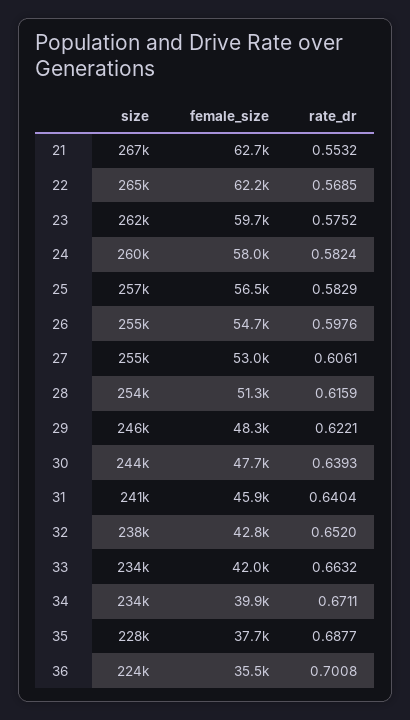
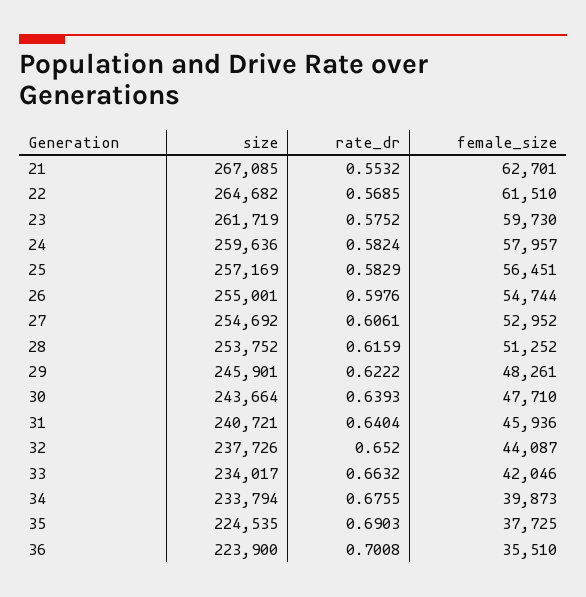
  {
    "size": {
      "21": 267085,
      "22": 264682,
      "23": 261719,
      "24": 259636,
      "25": 257169,
      "26": 255001,
      "27": 254692,
      "28": 253752,
      "29": 245901,
      "30": 243664,
      "31": 240721,
      "32": 237726,
      "33": 234017,
      "34": 233794,
-     "35": 228000,
+     "35": 224535,
      "36": 223900
    },
    "female_size": {
      "21": 62701,
-     "22": 62200,
+     "22": 61510,
      "23": 59730,
      "24": 57957,
      "25": 56451,
      "26": 54744,
      "27": 52952,
      "28": 51252,
      "29": 48261,
      "30": 47710,
      "31": 45936,
-     "32": 42800,
+     "32": 44087,
      "33": 42046,
      "34": 39873,
      "35": 37725,
      "36": 35510
    },
    "rate_dr": {
      "21": 0.5532,
      "22": 0.5685,
      "23": 0.5752,
      "24": 0.5824,
      "25": 0.5829,
      "26": 0.5976,
      "27": 0.6061,
      "28": 0.6159,
-     "29": 0.6221,
+     "29": 0.6222,
      "30": 0.6393,
      "31": 0.6404,
      "32": 0.652,
      "33": 0.6632,
-     "34": 0.6711,
+     "34": 0.6755,
-     "35": 0.6877,
+     "35": 0.6903,
      "36": 0.7008
    }
  }

